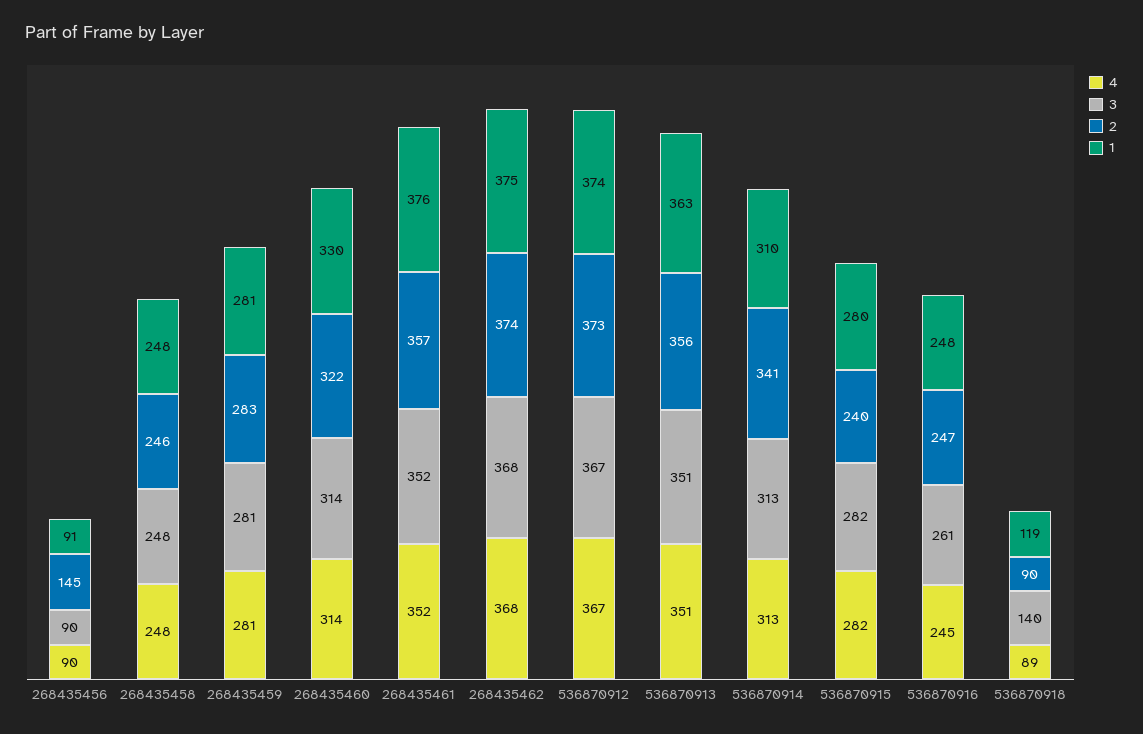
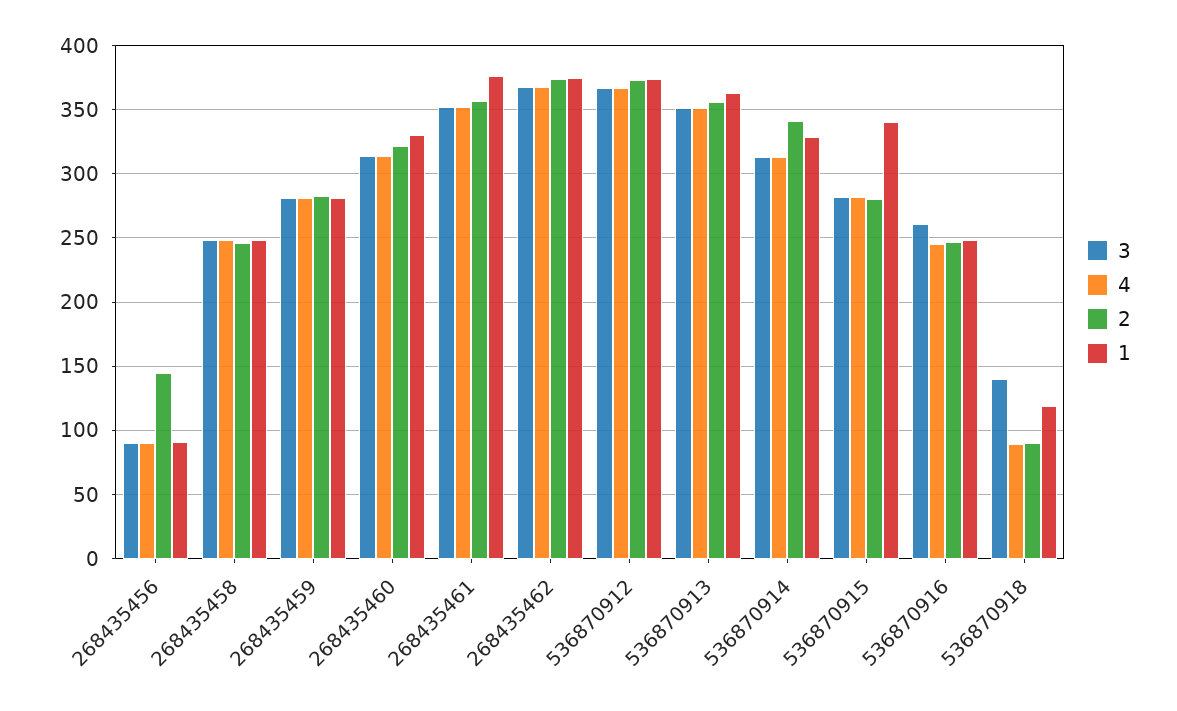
  {
    "4": {
      "268435456": 90,
      "268435458": 248,
      "268435459": 281,
      "268435460": 314,
      "268435461": 352,
      "268435462": 368,
      "536870912": 367,
      "536870913": 351,
      "536870914": 313,
      "536870915": 282,
      "536870916": 245,
      "536870918": 89
    },
    "3": {
      "268435456": 90,
      "268435458": 248,
      "268435459": 281,
      "268435460": 314,
      "268435461": 352,
      "268435462": 368,
      "536870912": 367,
      "536870913": 351,
      "536870914": 313,
      "536870915": 282,
      "536870916": 261,
      "536870918": 140
    },
    "2": {
      "268435456": 145,
      "268435458": 246,
      "268435459": 283,
      "268435460": 322,
      "268435461": 357,
      "268435462": 374,
      "536870912": 373,
      "536870913": 356,
      "536870914": 341,
-     "536870915": 240,
+     "536870915": 280,
      "536870916": 247,
      "536870918": 90
    },
    "1": {
      "268435456": 91,
      "268435458": 248,
      "268435459": 281,
      "268435460": 330,
      "268435461": 376,
      "268435462": 375,
      "536870912": 374,
      "536870913": 363,
-     "536870914": 310,
+     "536870914": 330,
-     "536870915": 280,
+     "536870915": 340,
      "536870916": 248,
      "536870918": 119
    }
  }

